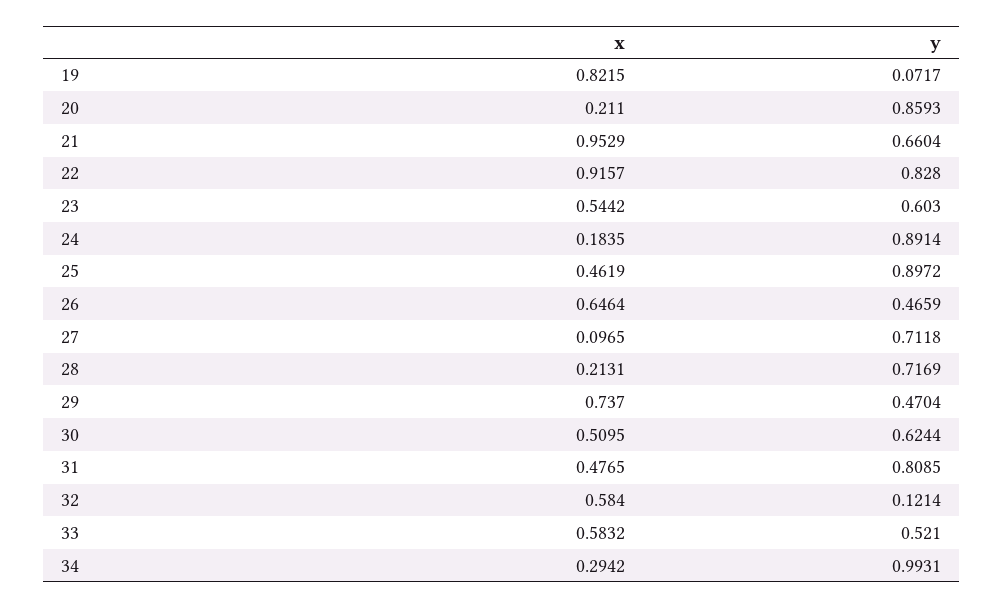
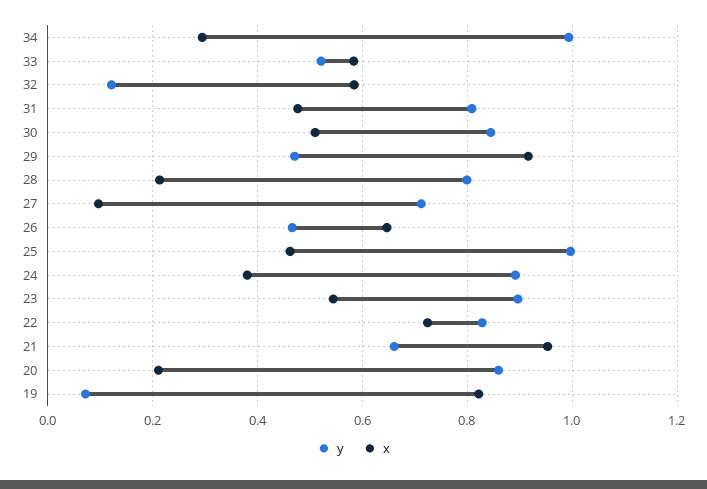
  {
    "x": {
      "19": 0.8215,
      "20": 0.211,
      "21": 0.9529,
-     "22": 0.9157,
+     "22": 0.72,
      "23": 0.5442,
-     "24": 0.1835,
+     "24": 0.38,
      "25": 0.4619,
      "26": 0.6464,
      "27": 0.0965,
      "28": 0.2131,
-     "29": 0.737,
+     "29": 0.92,
      "30": 0.5095,
      "31": 0.4765,
      "32": 0.584,
      "33": 0.5832,
      "34": 0.2942
    },
    "y": {
      "19": 0.0717,
      "20": 0.8593,
      "21": 0.6604,
      "22": 0.828,
-     "23": 0.603,
+     "23": 0.9,
      "24": 0.8914,
-     "25": 0.8972,
+     "25": 1,
      "26": 0.4659,
      "27": 0.7118,
-     "28": 0.7169,
+     "28": 0.8,
      "29": 0.4704,
-     "30": 0.6244,
+     "30": 0.84,
      "31": 0.8085,
      "32": 0.1214,
      "33": 0.521,
      "34": 0.9931
    }
  }

